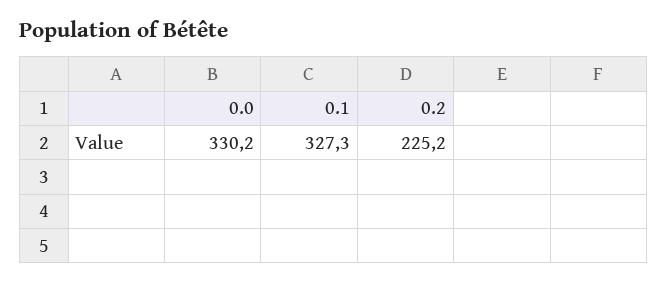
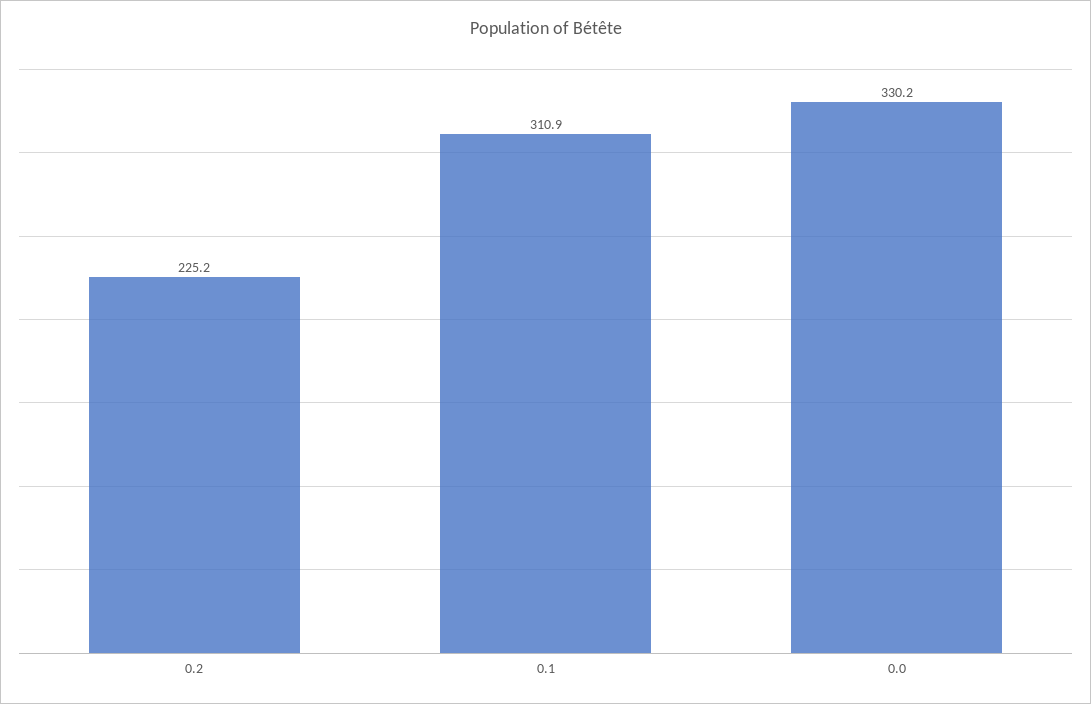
  {
    "0.0": 330.2,
-   "0.1": 327.3,
+   "0.1": 310.9,
    "0.2": 225.2
  }

